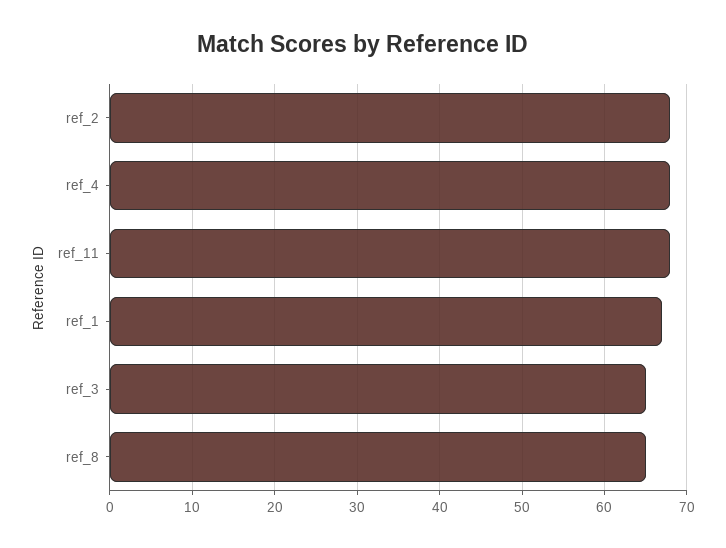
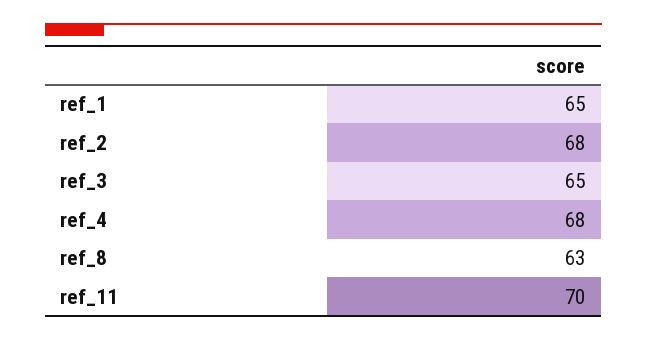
  {
    "ref_2": 68,
    "ref_4": 68,
-   "ref_11": 68,
+   "ref_11": 70,
-   "ref_1": 67,
+   "ref_1": 65,
    "ref_3": 65,
-   "ref_8": 65
+   "ref_8": 63
  }

